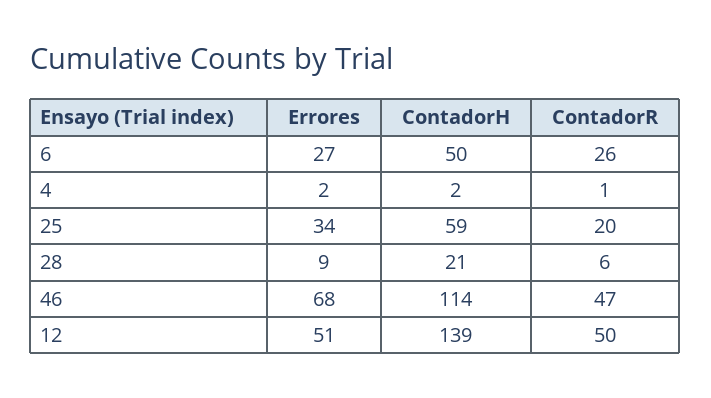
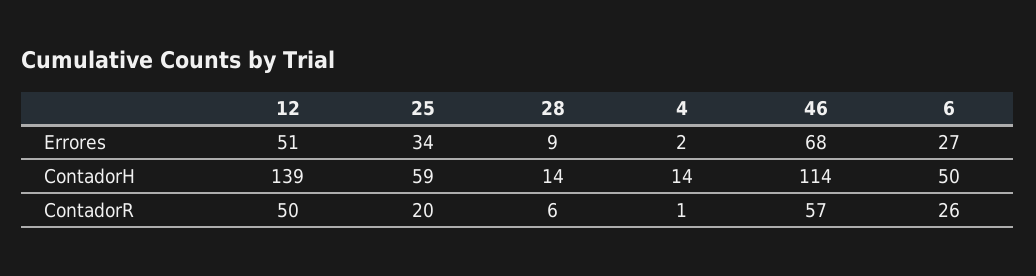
  {
    "Errores": {
      "6": 27,
      "4": 2,
      "25": 34,
      "28": 9,
      "46": 68,
      "12": 51
    },
    "ContadorH": {
      "6": 50,
-     "4": 2,
+     "4": 14,
      "25": 59,
-     "28": 21,
+     "28": 14,
      "46": 114,
      "12": 139
    },
    "ContadorR": {
      "6": 26,
      "4": 1,
      "25": 20,
      "28": 6,
-     "46": 47,
+     "46": 57,
      "12": 50
    }
  }

